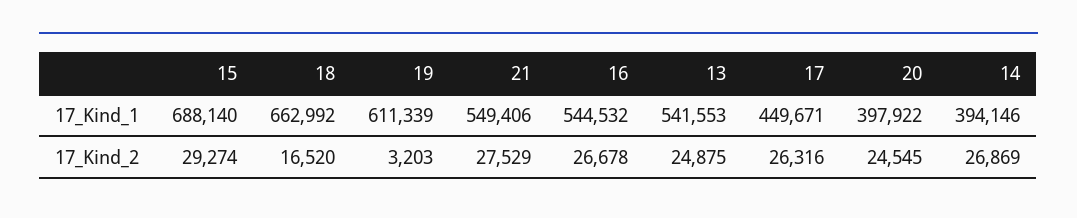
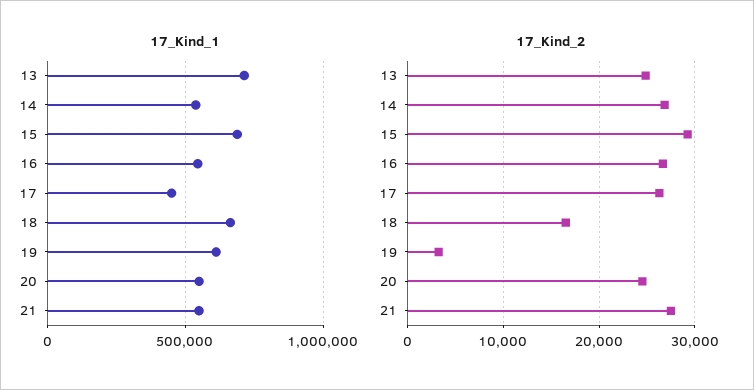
  {
    "17_Kind_1": {
      "15": 688140,
      "18": 662992,
      "19": 611339,
      "21": 549406,
      "16": 544532,
-     "13": 541553,
+     "13": 700000,
      "17": 449671,
-     "20": 397922,
+     "20": 550000,
-     "14": 394146
+     "14": 550000
    },
    "17_Kind_2": {
      "15": 29274,
      "18": 16520,
      "19": 3203,
      "21": 27529,
      "16": 26678,
      "13": 24875,
      "17": 26316,
      "20": 24545,
      "14": 26869
    }
  }

